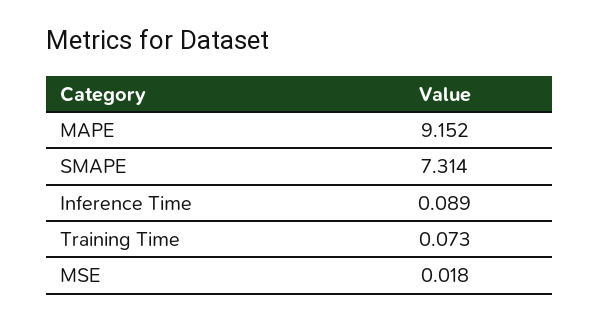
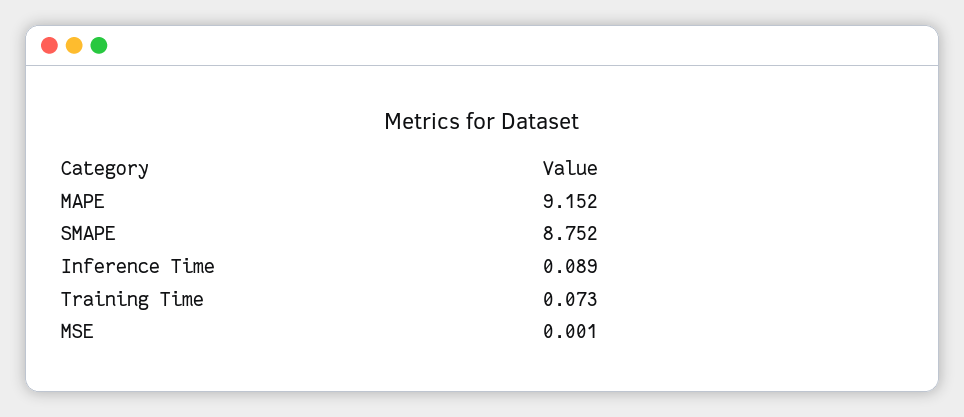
  {
    "MAPE": 9.152,
-   "SMAPE": 7.314,
+   "SMAPE": 8.752,
    "Inference Time": 0.089,
    "Training Time": 0.073,
-   "MSE": 0.018
+   "MSE": 0.001
  }

